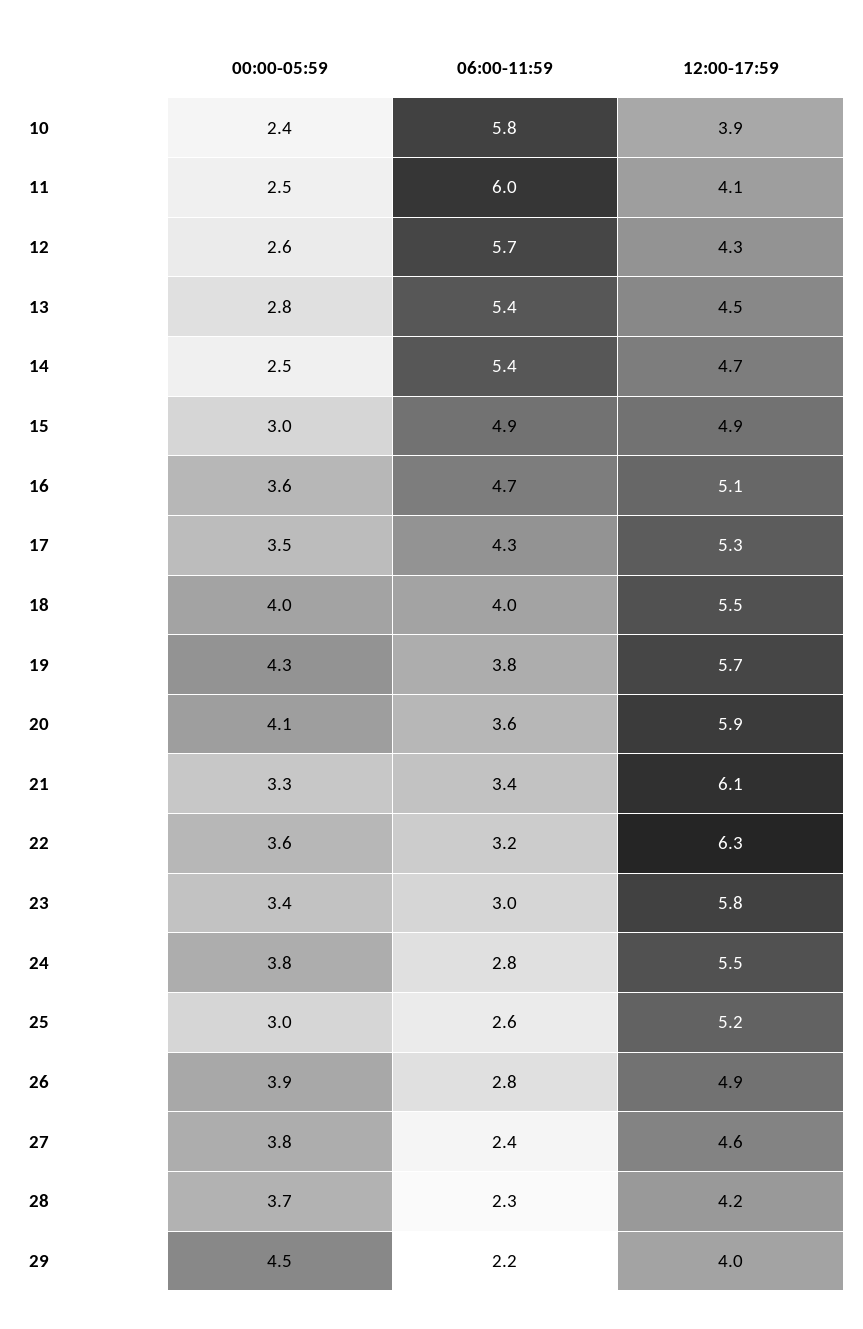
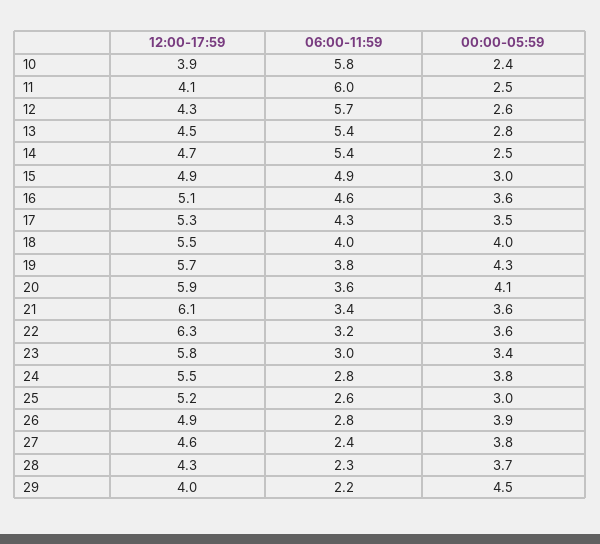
  {
    "00:00-05:59": {
      "10": 2.4,
      "11": 2.5,
      "12": 2.6,
      "13": 2.8,
      "14": 2.5,
      "15": 3,
      "16": 3.6,
      "17": 3.5,
      "18": 4,
      "19": 4.3,
      "20": 4.1,
-     "21": 3.3,
+     "21": 3.6,
      "22": 3.6,
      "23": 3.4,
      "24": 3.8,
      "25": 3,
      "26": 3.9,
      "27": 3.8,
      "28": 3.7,
      "29": 4.5
    },
    "06:00-11:59": {
      "10": 5.8,
      "11": 6,
      "12": 5.7,
      "13": 5.4,
      "14": 5.4,
      "15": 4.9,
-     "16": 4.7,
+     "16": 4.6,
      "17": 4.3,
      "18": 4,
      "19": 3.8,
      "20": 3.6,
      "21": 3.4,
      "22": 3.2,
      "23": 3,
      "24": 2.8,
      "25": 2.6,
      "26": 2.8,
      "27": 2.4,
      "28": 2.3,
      "29": 2.2
    },
    "12:00-17:59": {
      "10": 3.9,
      "11": 4.1,
      "12": 4.3,
      "13": 4.5,
      "14": 4.7,
      "15": 4.9,
      "16": 5.1,
      "17": 5.3,
      "18": 5.5,
      "19": 5.7,
      "20": 5.9,
      "21": 6.1,
      "22": 6.3,
      "23": 5.8,
      "24": 5.5,
      "25": 5.2,
      "26": 4.9,
      "27": 4.6,
-     "28": 4.2,
+     "28": 4.3,
      "29": 4
    }
  }

